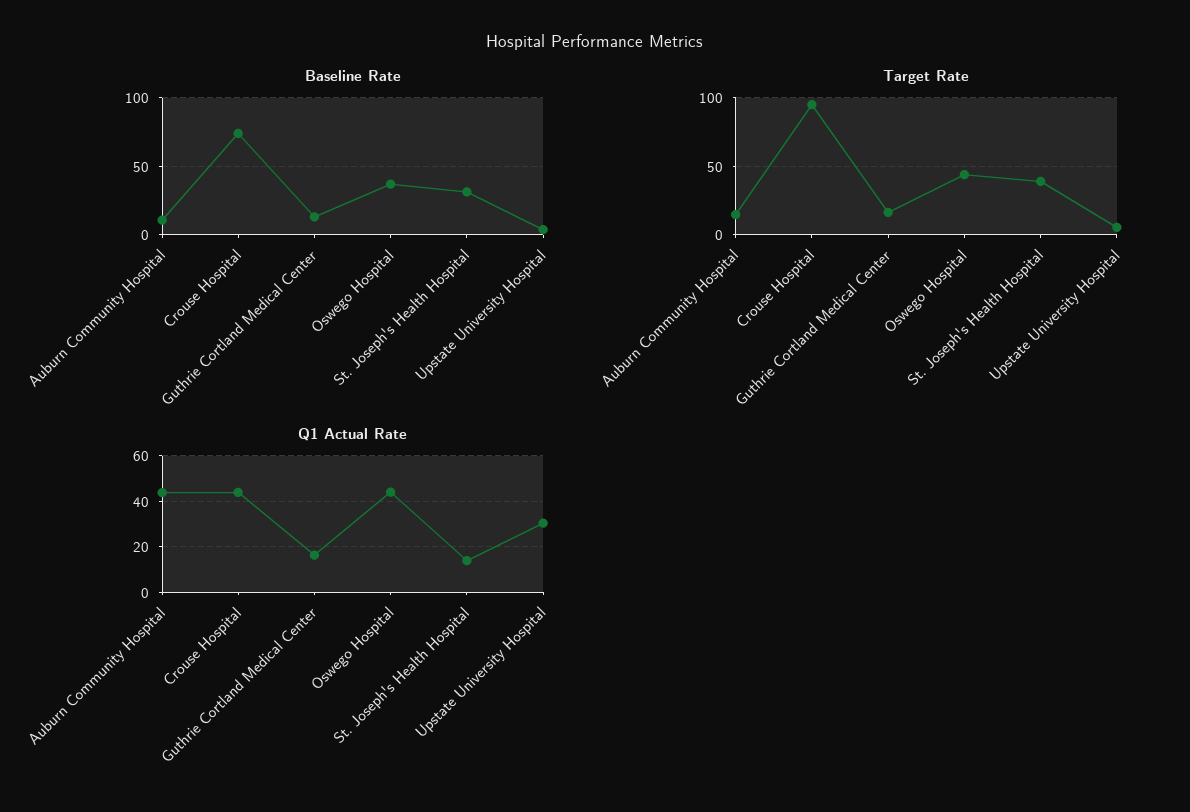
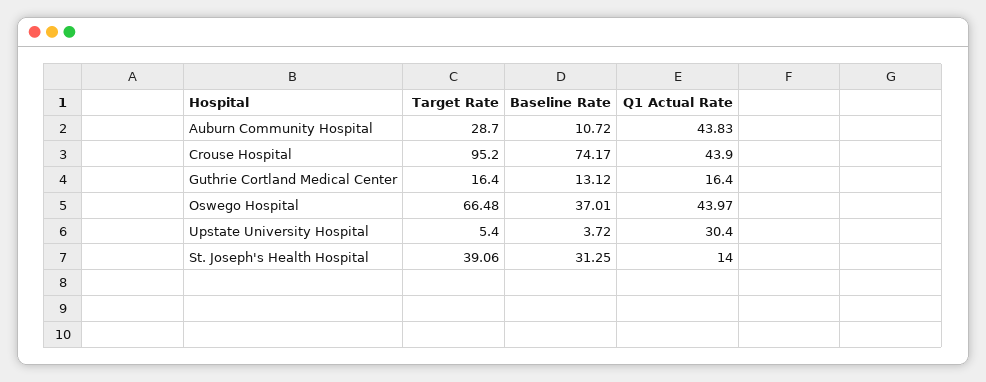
  {
    "Baseline Rate": {
      "Auburn Community Hospital": 10.72,
      "Crouse Hospital": 74.17,
      "Guthrie Cortland Medical Center": 13.12,
      "Oswego Hospital": 37.01,
      "St. Joseph's Health Hospital": 31.25,
      "Upstate University Hospital": 3.72
    },
    "Target Rate": {
-     "Auburn Community Hospital": 15,
+     "Auburn Community Hospital": 28.7,
      "Crouse Hospital": 95.2,
      "Guthrie Cortland Medical Center": 16.4,
-     "Oswego Hospital": 45,
+     "Oswego Hospital": 66.48,
      "St. Joseph's Health Hospital": 39.06,
      "Upstate University Hospital": 5.4
    },
    "Q1 Actual Rate": {
      "Auburn Community Hospital": 43.83,
      "Crouse Hospital": 43.9,
      "Guthrie Cortland Medical Center": 16.4,
      "Oswego Hospital": 43.97,
      "St. Joseph's Health Hospital": 14,
      "Upstate University Hospital": 30.4
    }
  }

